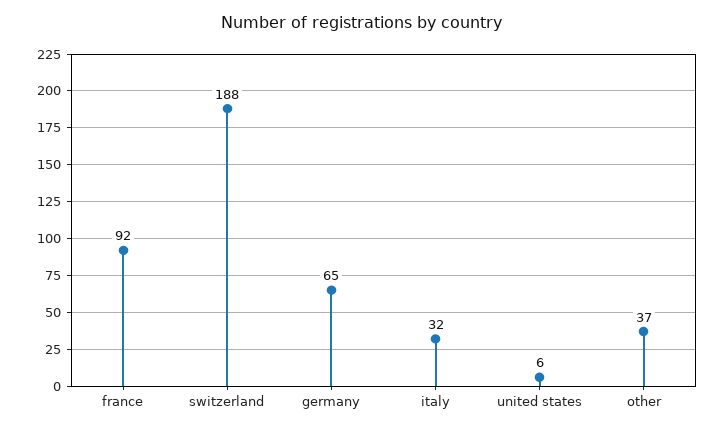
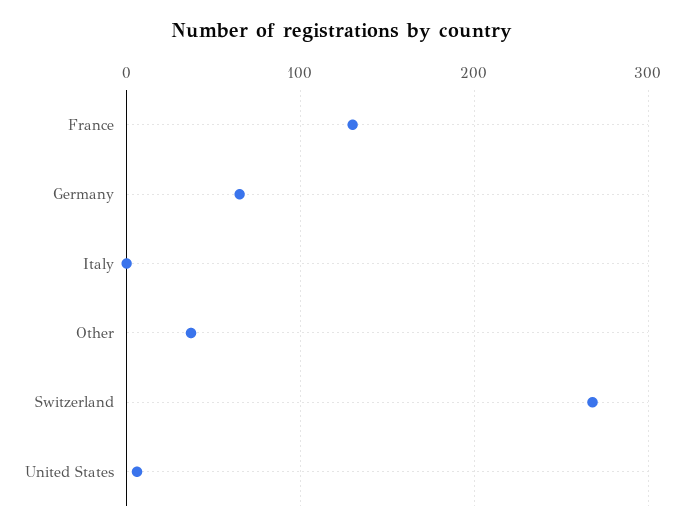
  {
-   "france": 92,
+   "france": 130,
-   "switzerland": 188,
+   "switzerland": 270,
    "germany": 65,
-   "italy": 32,
+   "italy": 0,
    "united states": 6,
    "other": 37
  }

